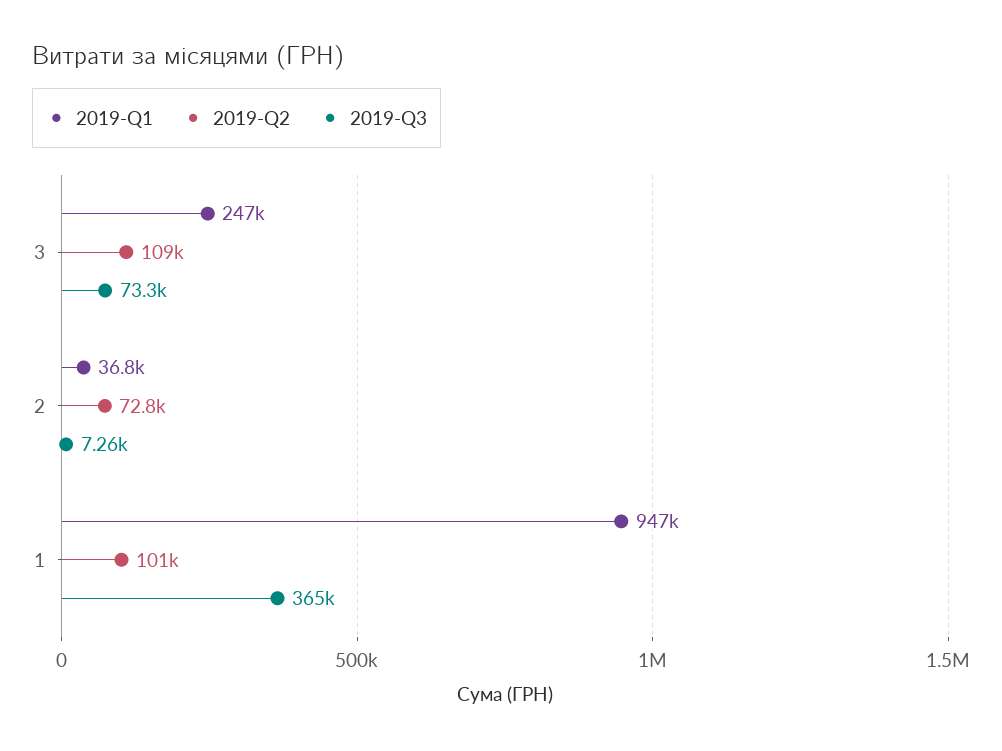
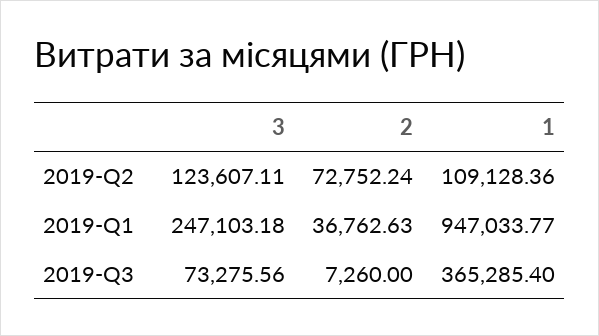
  {
    "2019-Q1": {
      "3": 247103.18,
      "2": 36762.63,
      "1": 947033.77
    },
    "2019-Q2": {
-     "3": 109000,
+     "3": 123607.11,
      "2": 72752.24,
-     "1": 101000
+     "1": 109128.36
    },
    "2019-Q3": {
      "3": 73275.56,
      "2": 7260,
      "1": 365285.4
    }
  }

